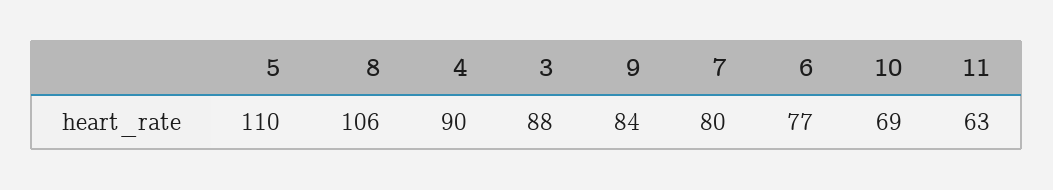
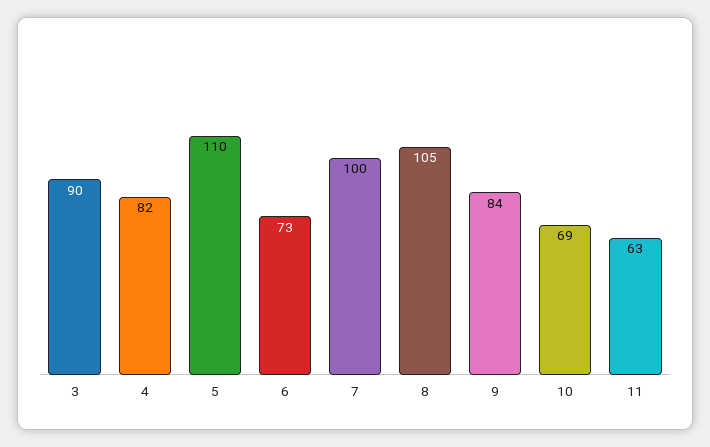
  {
    "5": 110,
-   "8": 106,
+   "8": 105,
-   "4": 90,
+   "4": 82,
-   "3": 88,
+   "3": 90,
    "9": 84,
-   "7": 80,
+   "7": 100,
-   "6": 77,
+   "6": 73,
    "10": 69,
    "11": 63
  }

